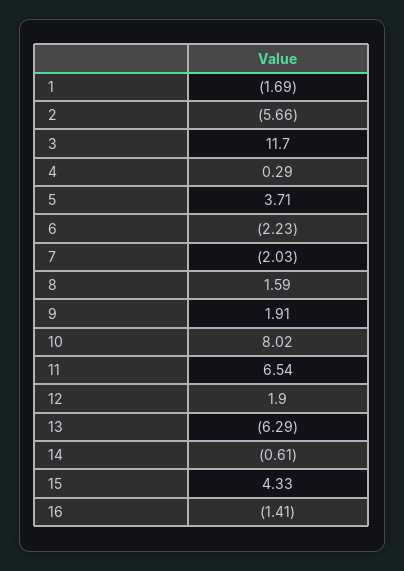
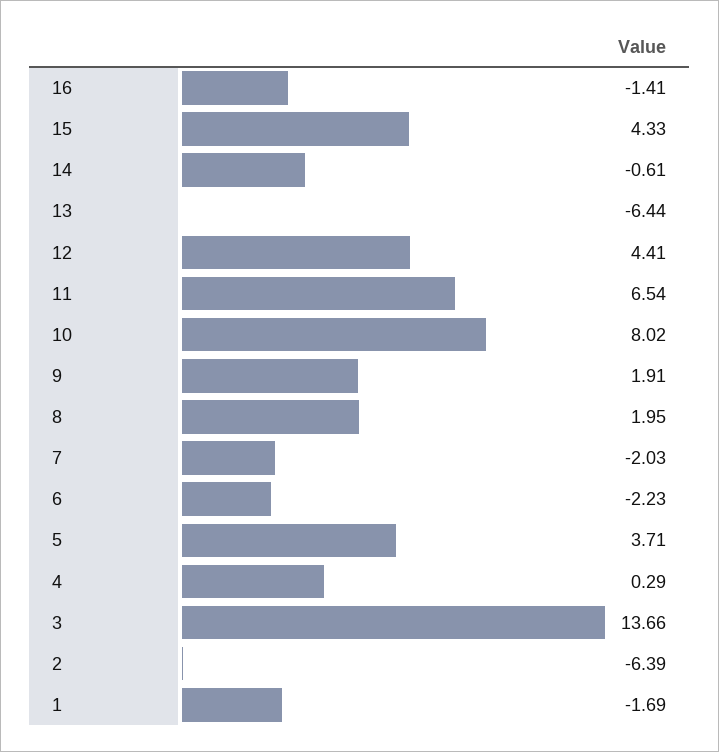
  {
    "1": -1.69,
-   "2": -5.66,
+   "2": -6.39,
-   "3": 11.7,
+   "3": 13.66,
    "4": 0.29,
    "5": 3.71,
    "6": -2.23,
    "7": -2.03,
-   "8": 1.59,
+   "8": 1.95,
    "9": 1.91,
    "10": 8.02,
    "11": 6.54,
-   "12": 1.9,
+   "12": 4.41,
-   "13": -6.29,
+   "13": -6.44,
    "14": -0.61,
    "15": 4.33,
    "16": -1.41
  }

